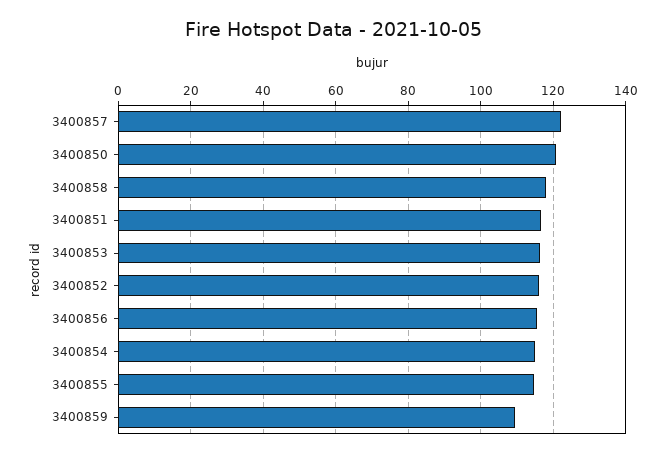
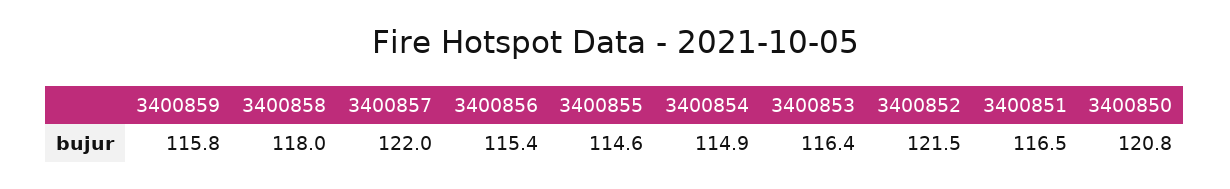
  {
    "3400857": 122,
    "3400850": 120.8,
    "3400858": 118,
    "3400851": 116.5,
    "3400853": 116.4,
-   "3400852": 116,
+   "3400852": 121.5,
    "3400856": 115.4,
    "3400854": 114.9,
    "3400855": 114.6,
-   "3400859": 110
+   "3400859": 115.8
  }

